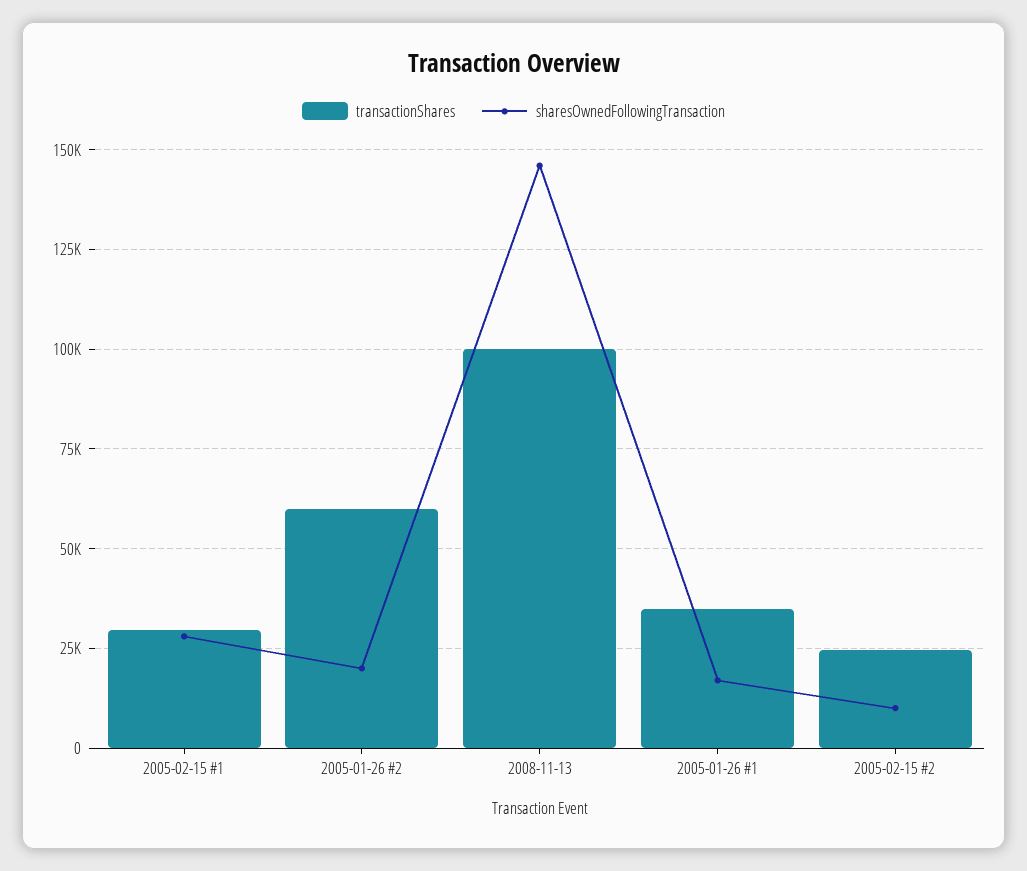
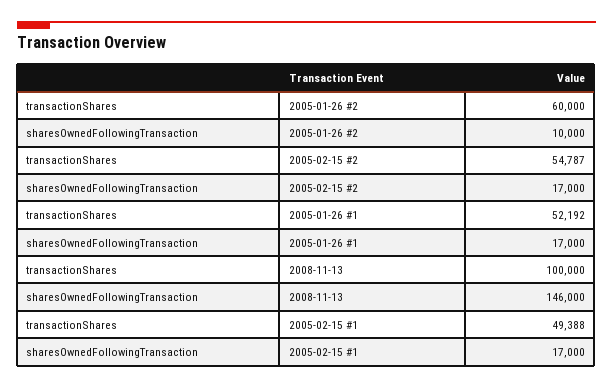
  {
    "transactionShares": {
-     "2005-02-15 #1": 30000,
+     "2005-02-15 #1": 49388,
      "2005-01-26 #2": 60000,
      "2008-11-13": 100000,
-     "2005-01-26 #1": 35000,
+     "2005-01-26 #1": 52192,
-     "2005-02-15 #2": 25000
+     "2005-02-15 #2": 54787
    },
    "sharesOwnedFollowingTransaction": {
-     "2005-02-15 #1": 27500,
+     "2005-02-15 #1": 17000,
-     "2005-01-26 #2": 20000,
+     "2005-01-26 #2": 10000,
      "2008-11-13": 146000,
      "2005-01-26 #1": 17000,
-     "2005-02-15 #2": 10000
+     "2005-02-15 #2": 17000
    }
  }

